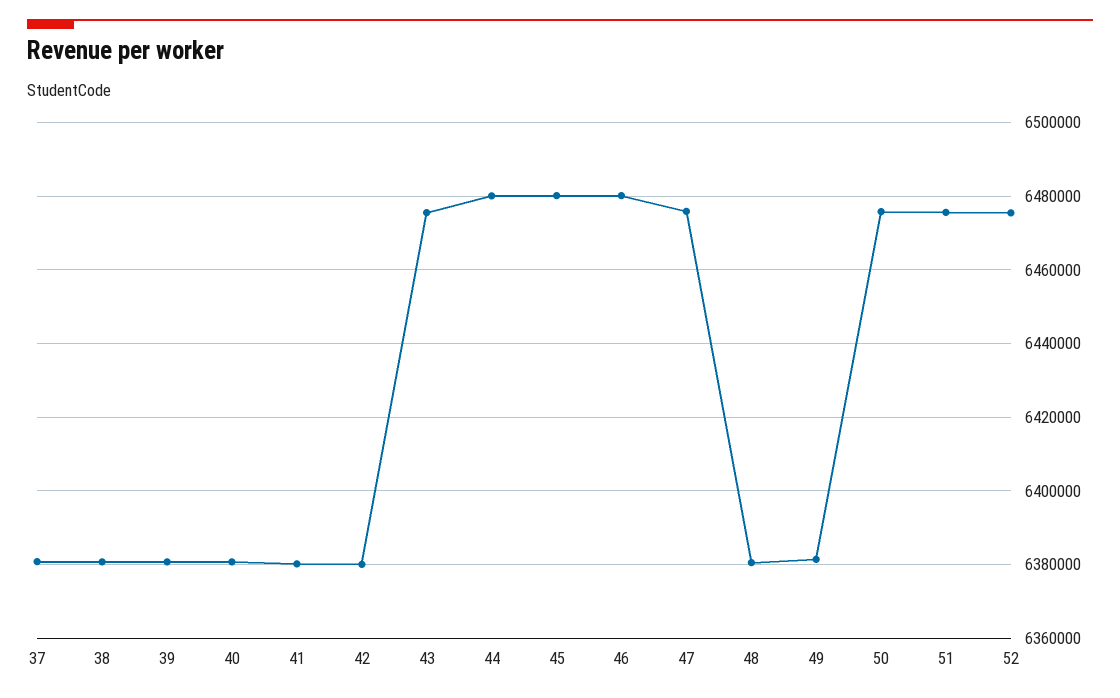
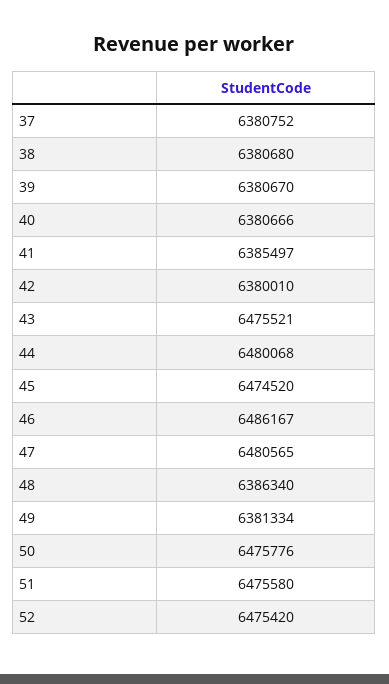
  {
    "37": 6380752,
    "38": 6380680,
    "39": 6380670,
    "40": 6380666,
-   "41": 6380000,
+   "41": 6385497,
    "42": 6380010,
    "43": 6475521,
    "44": 6480068,
-   "45": 6480000,
+   "45": 6474520,
-   "46": 6480000,
+   "46": 6486167,
-   "47": 6476000,
+   "47": 6480565,
-   "48": 6380000,
+   "48": 6386340,
    "49": 6381334,
    "50": 6475776,
    "51": 6475580,
    "52": 6475420
  }

